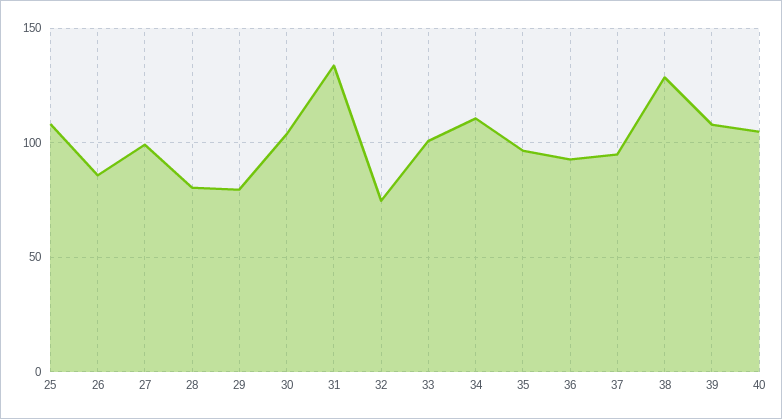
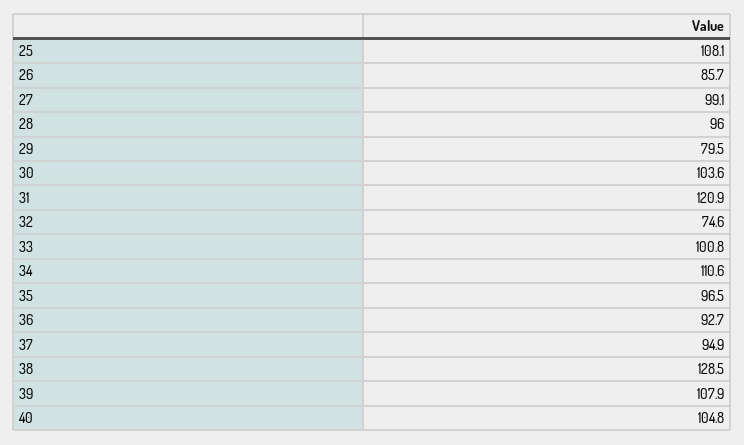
  {
    "25": 108.1,
    "26": 85.7,
    "27": 99.1,
-   "28": 80,
+   "28": 96,
    "29": 79.5,
    "30": 103.6,
-   "31": 135,
+   "31": 120.9,
    "32": 74.6,
    "33": 100.8,
    "34": 110.6,
    "35": 96.5,
    "36": 92.7,
    "37": 94.9,
    "38": 128.5,
    "39": 107.9,
    "40": 104.8
  }

